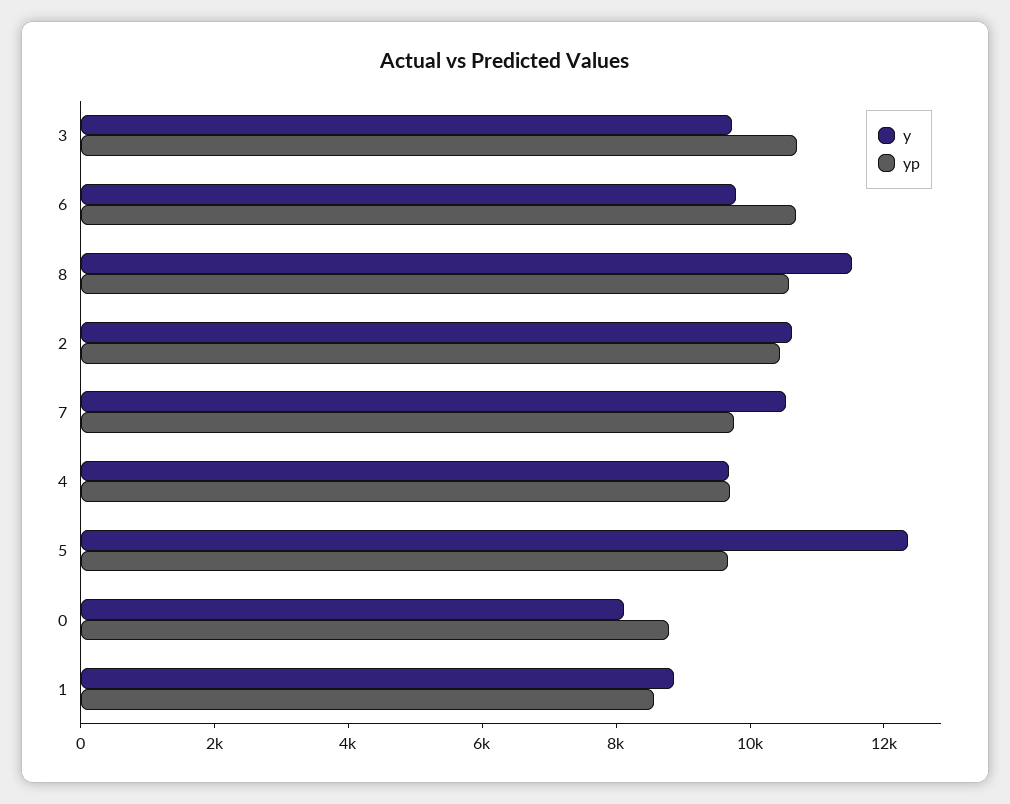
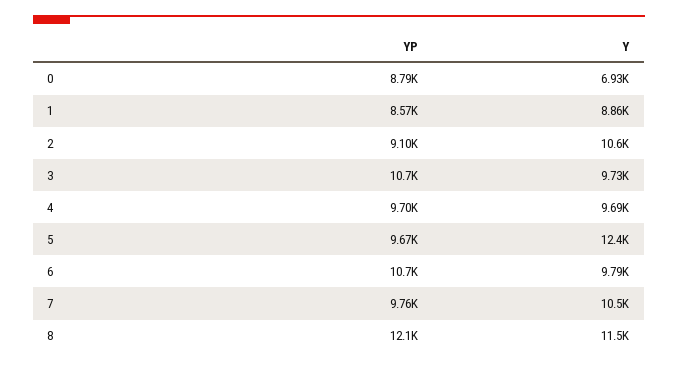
  {
    "y": {
      "3": 9730,
      "6": 9790,
      "8": 11500,
      "2": 10600,
      "7": 10500,
      "4": 9690,
      "5": 12400,
-     "0": 8000,
+     "0": 6930,
      "1": 8860
    },
    "yp": {
      "3": 10700,
      "6": 10700,
-     "8": 10500,
+     "8": 12100,
-     "2": 10500,
+     "2": 9100,
      "7": 9760,
      "4": 9700,
      "5": 9670,
      "0": 8790,
      "1": 8570
    }
  }

